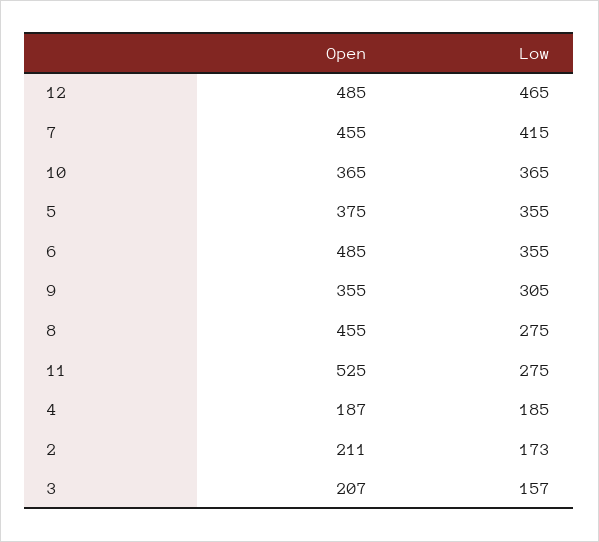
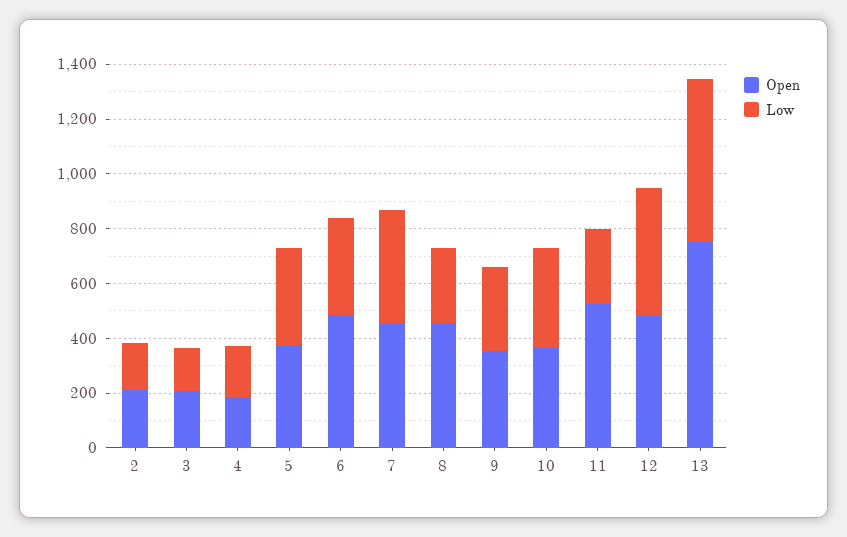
  {
    "Open": {
      "12": 485,
      "7": 455,
      "10": 365,
      "5": 375,
      "6": 485,
      "9": 355,
      "8": 455,
      "11": 525,
      "4": 187,
      "2": 211,
-     "3": 207
+     "3": 207,
+     "13": 750
    },
    "Low": {
      "12": 465,
      "7": 415,
      "10": 365,
      "5": 355,
      "6": 355,
      "9": 305,
      "8": 275,
      "11": 275,
      "4": 185,
      "2": 173,
-     "3": 157
+     "3": 157,
+     "13": 600
    }
  }

